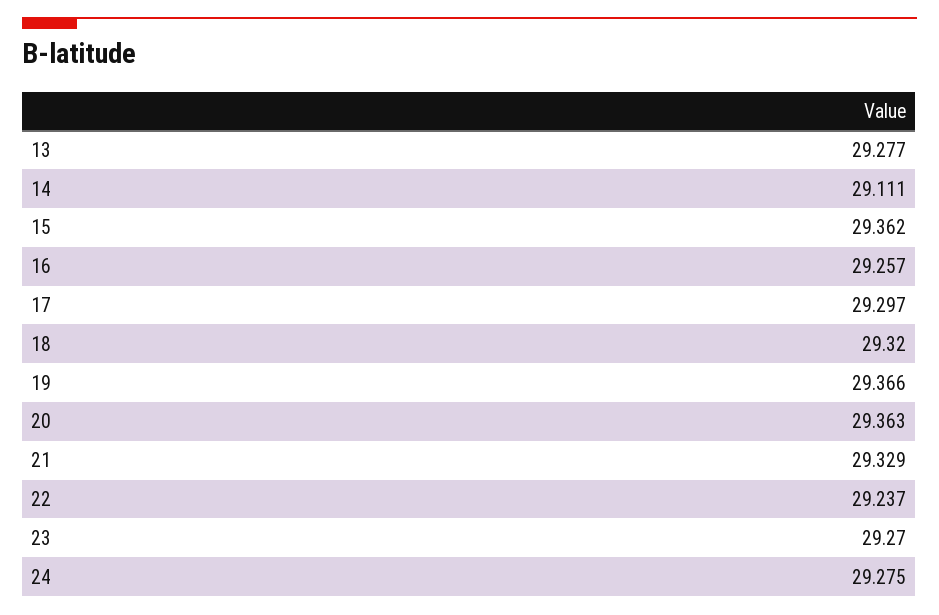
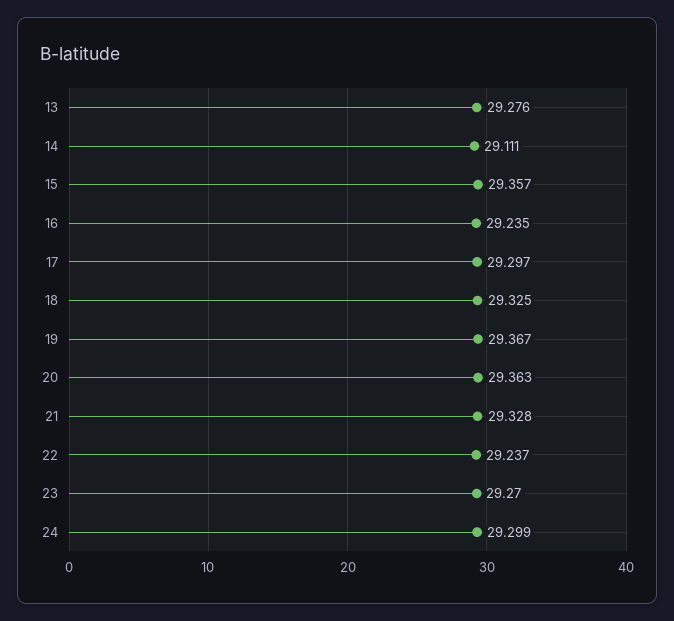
  {
-   "13": 29.277,
+   "13": 29.276,
    "14": 29.111,
-   "15": 29.362,
+   "15": 29.357,
-   "16": 29.257,
+   "16": 29.235,
    "17": 29.297,
-   "18": 29.32,
+   "18": 29.325,
-   "19": 29.366,
+   "19": 29.367,
    "20": 29.363,
-   "21": 29.329,
+   "21": 29.328,
    "22": 29.237,
    "23": 29.27,
-   "24": 29.275
+   "24": 29.299
  }

